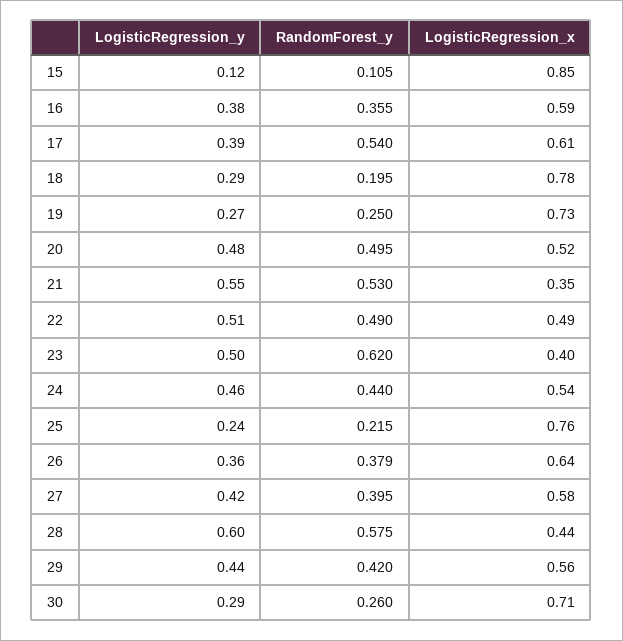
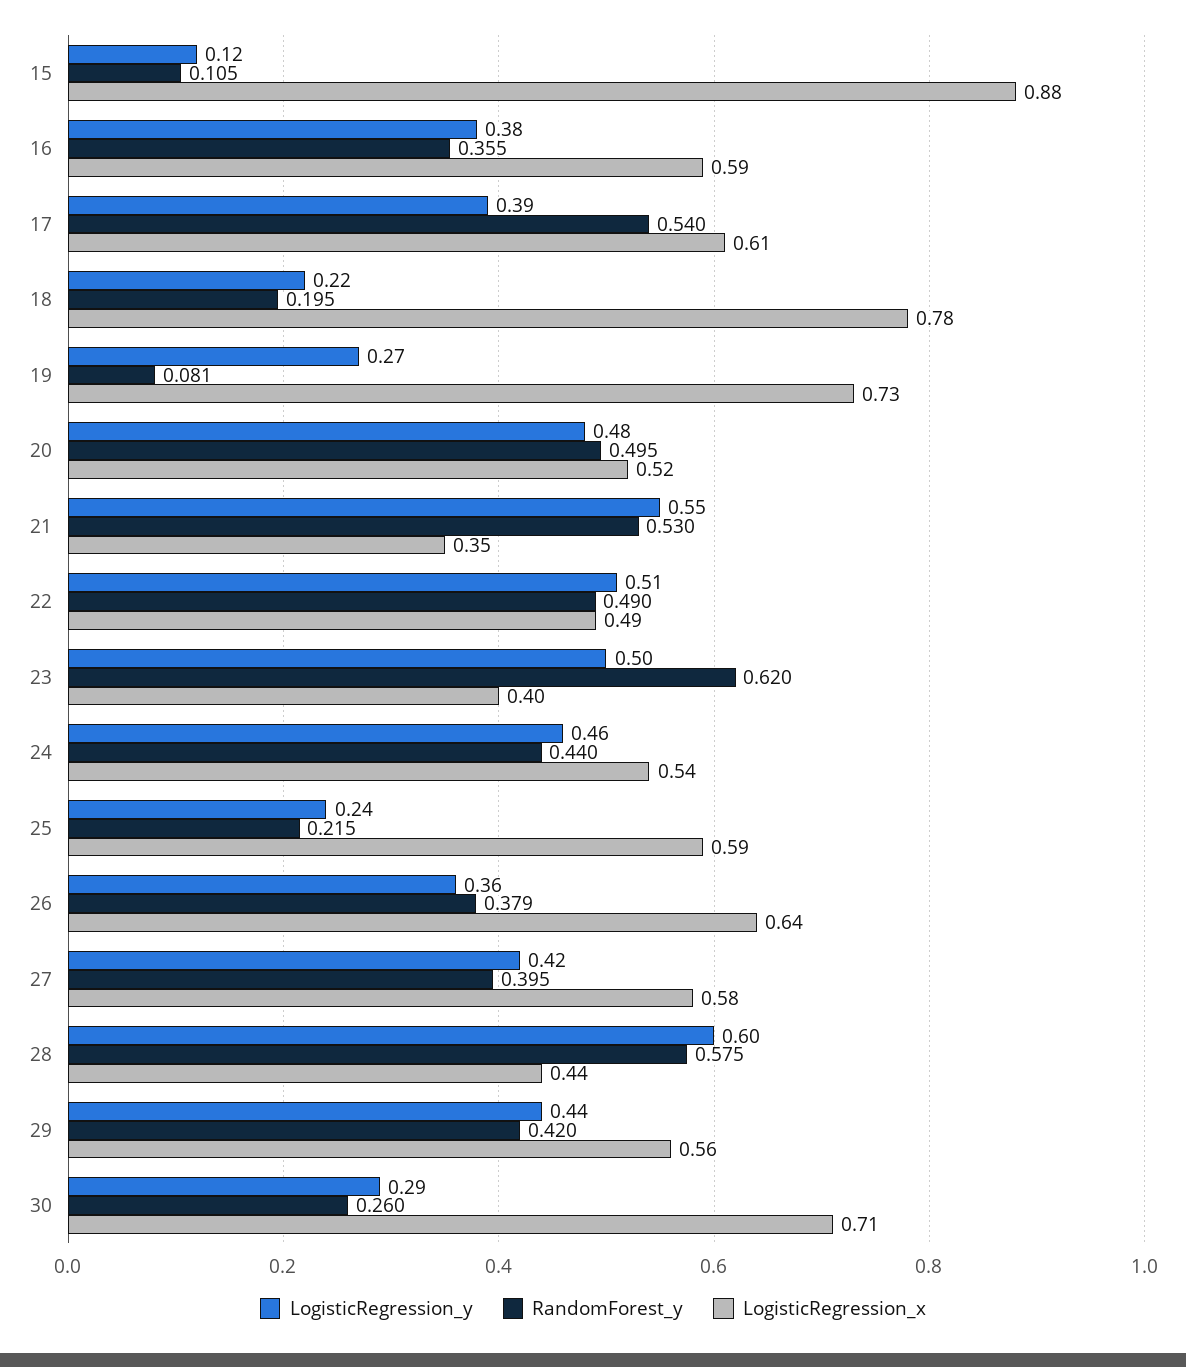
  {
    "LogisticRegression_y": {
      "15": 0.12,
      "16": 0.38,
      "17": 0.39,
-     "18": 0.29,
+     "18": 0.22,
      "19": 0.27,
      "20": 0.48,
      "21": 0.55,
      "22": 0.51,
      "23": 0.5,
      "24": 0.46,
      "25": 0.24,
      "26": 0.36,
      "27": 0.42,
      "28": 0.6,
      "29": 0.44,
      "30": 0.29
    },
    "RandomForest_y": {
      "15": 0.105,
      "16": 0.355,
      "17": 0.54,
      "18": 0.195,
-     "19": 0.25,
+     "19": 0.081,
      "20": 0.495,
      "21": 0.53,
      "22": 0.49,
      "23": 0.62,
      "24": 0.44,
      "25": 0.215,
      "26": 0.379,
      "27": 0.395,
      "28": 0.575,
      "29": 0.42,
      "30": 0.26
    },
    "LogisticRegression_x": {
-     "15": 0.85,
+     "15": 0.88,
      "16": 0.59,
      "17": 0.61,
      "18": 0.78,
      "19": 0.73,
      "20": 0.52,
      "21": 0.35,
      "22": 0.49,
      "23": 0.4,
      "24": 0.54,
-     "25": 0.76,
+     "25": 0.59,
      "26": 0.64,
      "27": 0.58,
      "28": 0.44,
      "29": 0.56,
      "30": 0.71
    }
  }

